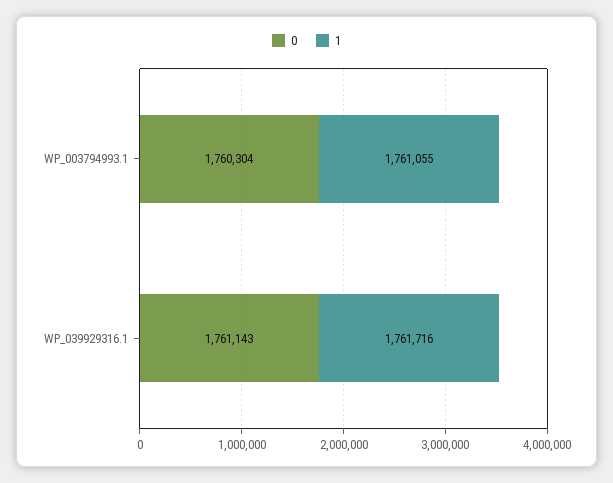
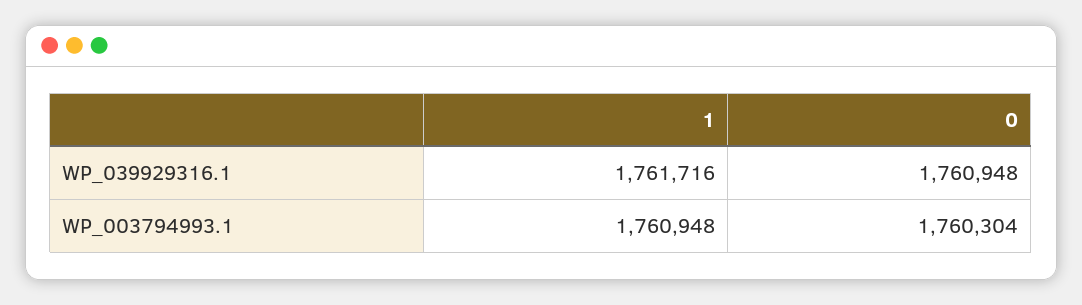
  {
    "0": {
      "WP_003794993.1": 1760304,
-     "WP_039929316.1": 1761143
+     "WP_039929316.1": 1760948
    },
    "1": {
-     "WP_003794993.1": 1761055,
+     "WP_003794993.1": 1760948,
      "WP_039929316.1": 1761716
    }
  }

